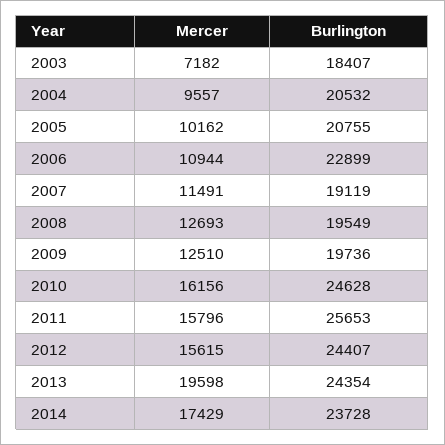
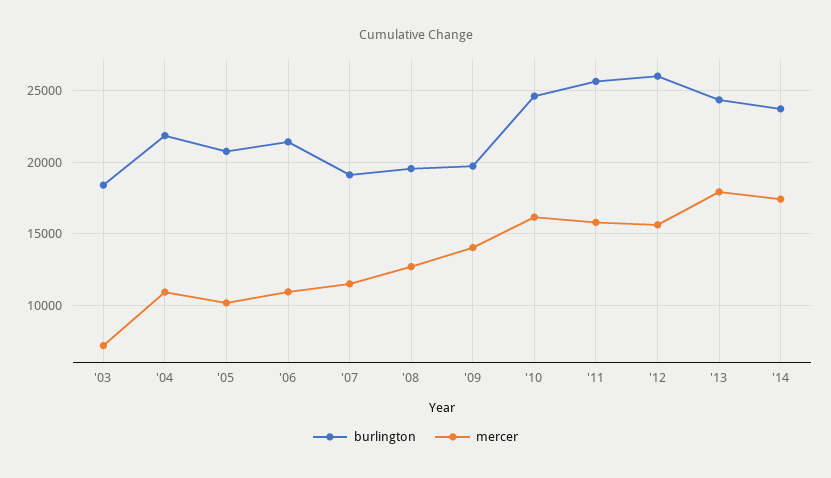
  {
    "Mercer": {
      "2003": 7182,
-     "2004": 9557,
+     "2004": 11000,
      "2005": 10162,
      "2006": 10944,
      "2007": 11491,
      "2008": 12693,
-     "2009": 12510,
+     "2009": 14000,
      "2010": 16156,
      "2011": 15796,
      "2012": 15615,
-     "2013": 19598,
+     "2013": 18000,
      "2014": 17429
    },
    "Burlington": {
      "2003": 18407,
-     "2004": 20532,
+     "2004": 22000,
      "2005": 20755,
-     "2006": 22899,
+     "2006": 21500,
      "2007": 19119,
      "2008": 19549,
      "2009": 19736,
      "2010": 24628,
      "2011": 25653,
-     "2012": 24407,
+     "2012": 26000,
      "2013": 24354,
      "2014": 23728
    }
  }

